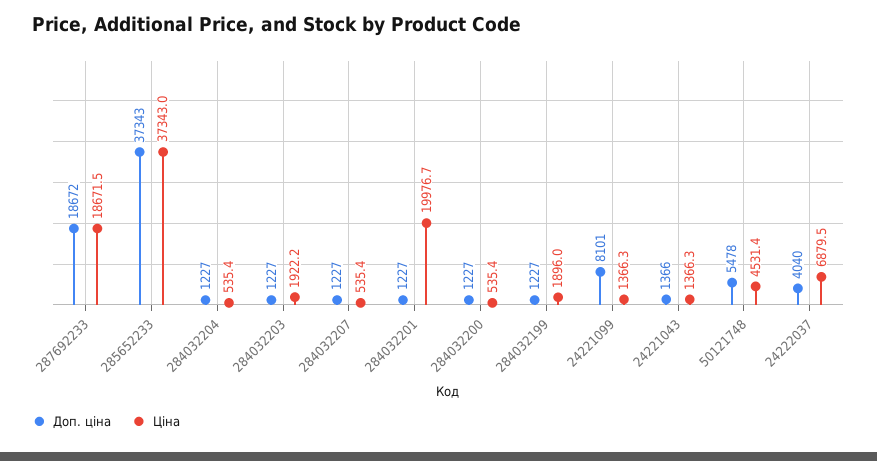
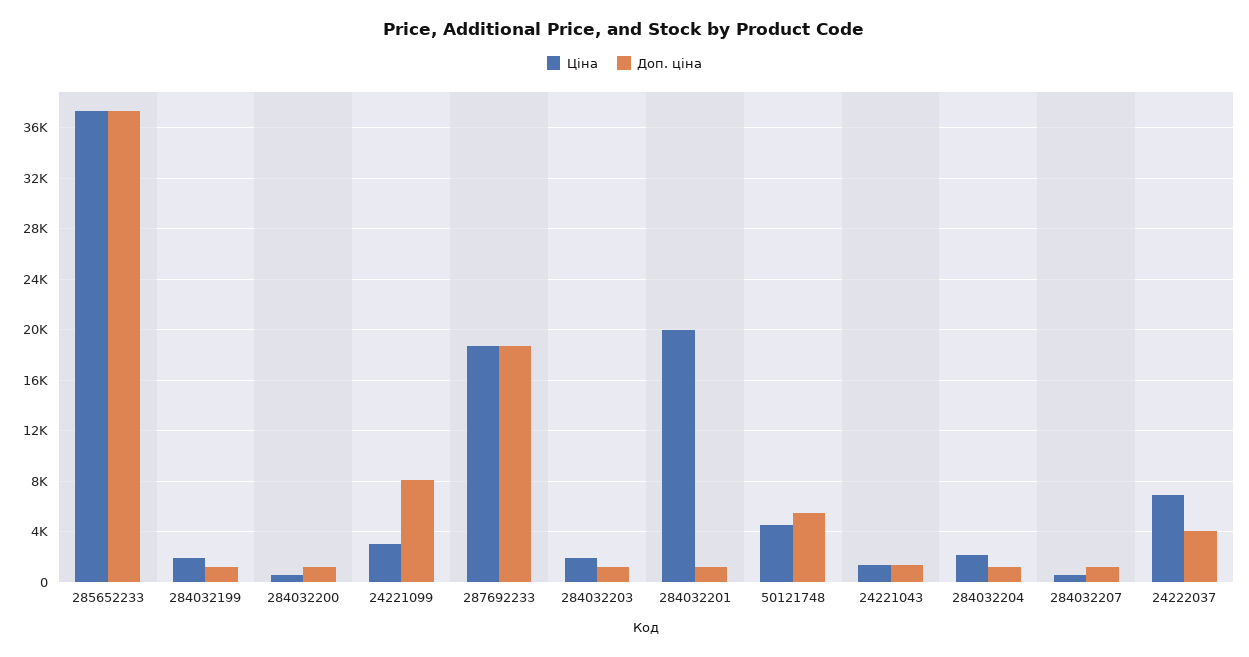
  {
    "Доп. ціна": {
      "287692233": 18672,
      "285652233": 37343,
      "284032204": 1227,
      "284032203": 1227,
      "284032207": 1227,
      "284032201": 1227,
      "284032200": 1227,
      "284032199": 1227,
      "24221099": 8101,
      "24221043": 1366,
      "50121748": 5478,
      "24222037": 4040
    },
    "Ціна": {
      "287692233": 18671.5,
      "285652233": 37343,
-     "284032204": 535.4,
+     "284032204": 2000,
      "284032203": 1922.2,
      "284032207": 535.4,
      "284032201": 19976.7,
      "284032200": 535.4,
      "284032199": 1896,
-     "24221099": 1366.3,
+     "24221099": 3000,
      "24221043": 1366.3,
      "50121748": 4531.4,
      "24222037": 6879.5
    }
  }

